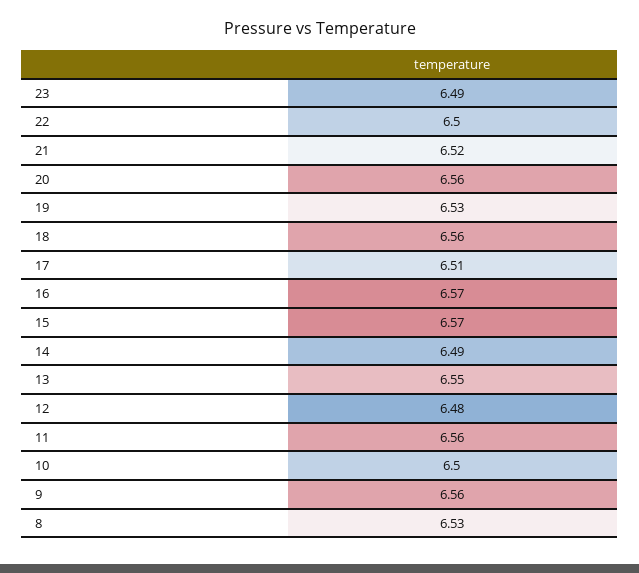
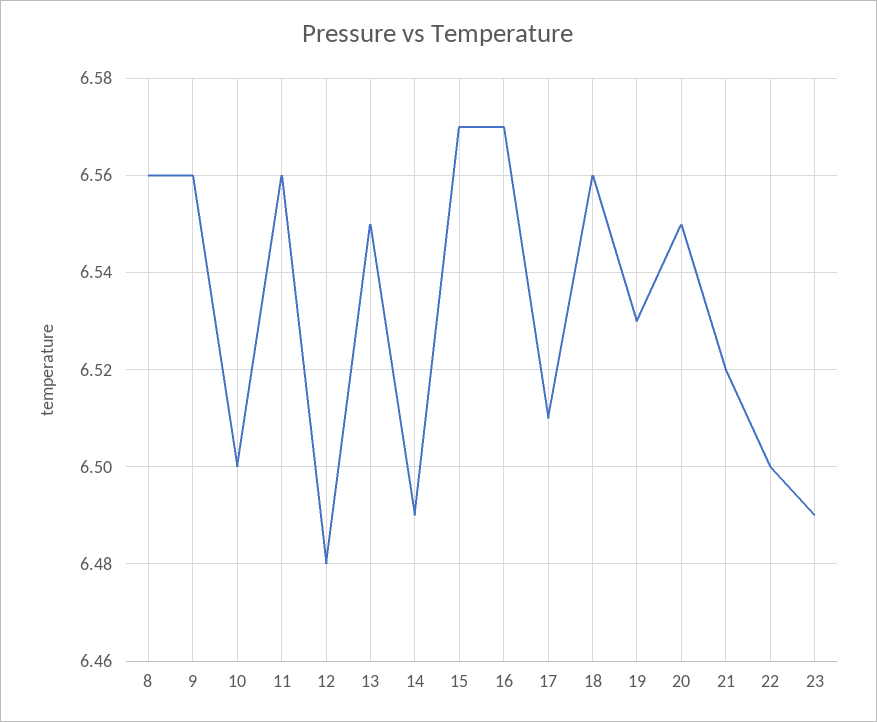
  {
    "23": 6.49,
    "22": 6.5,
    "21": 6.52,
-   "20": 6.56,
+   "20": 6.55,
    "19": 6.53,
    "18": 6.56,
    "17": 6.51,
    "16": 6.57,
    "15": 6.57,
    "14": 6.49,
    "13": 6.55,
    "12": 6.48,
    "11": 6.56,
    "10": 6.5,
    "9": 6.56,
-   "8": 6.53
+   "8": 6.56
  }

